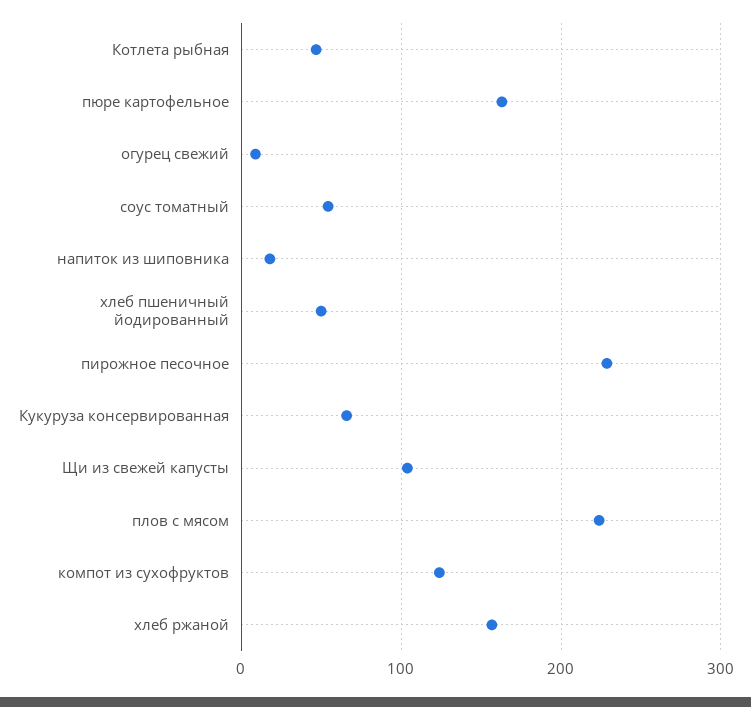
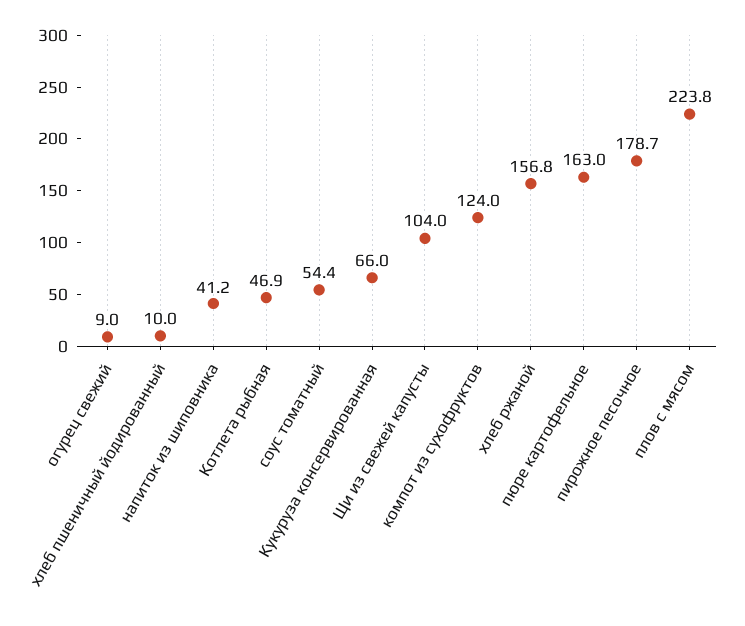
  {
    "Котлета рыбная": 46.9,
    "пюре картофельное": 163,
    "огурец свежий": 9,
    "соус томатный": 54.4,
-   "напиток из шиповника": 20,
+   "напиток из шиповника": 41.2,
-   "хлеб пшеничный йодированный": 50,
+   "хлеб пшеничный йодированный": 10,
-   "пирожное песочное": 230,
+   "пирожное песочное": 178.7,
    "Кукуруза консервированная": 66,
    "Щи из свежей капусты": 104,
    "плов с мясом": 223.8,
    "компот из сухофруктов": 124,
    "хлеб ржаной": 156.8
  }

